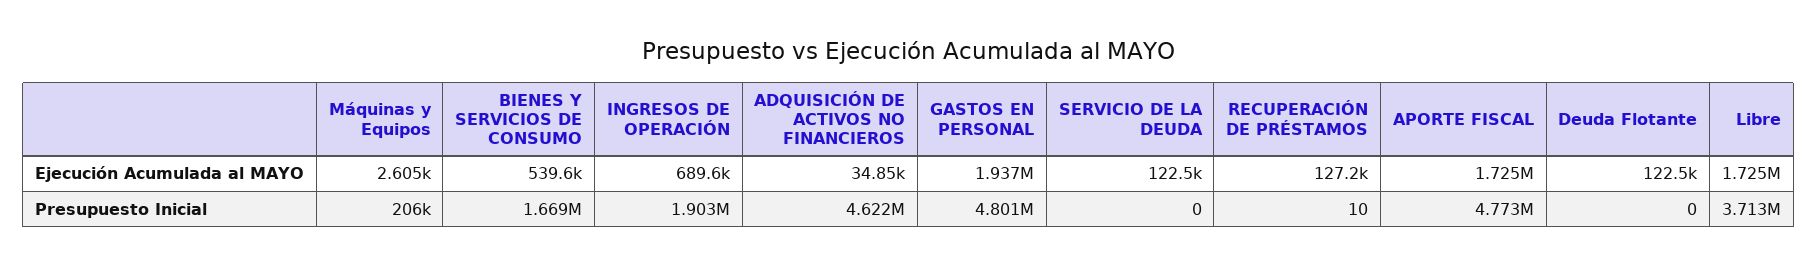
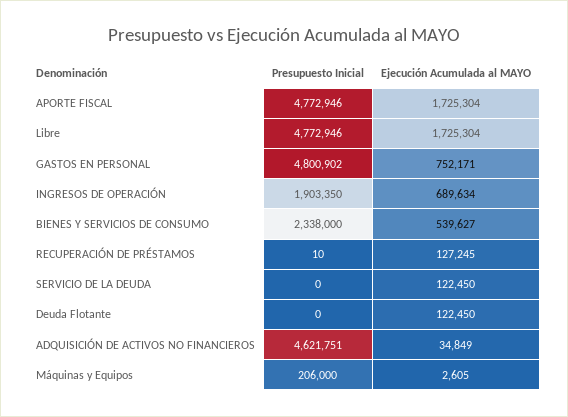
  {
    "Máquinas y Equipos": {
      "Ejecución Acumulada al MAYO": 2605,
      "Presupuesto Inicial": 206000
    },
    "BIENES Y SERVICIOS DE CONSUMO": {
      "Ejecución Acumulada al MAYO": 539627,
-     "Presupuesto Inicial": 1669000
+     "Presupuesto Inicial": 2338000
    },
    "INGRESOS DE OPERACIÓN": {
      "Ejecución Acumulada al MAYO": 689634,
      "Presupuesto Inicial": 1903350
    },
    "ADQUISICIÓN DE ACTIVOS NO FINANCIEROS": {
      "Ejecución Acumulada al MAYO": 34849,
      "Presupuesto Inicial": 4621751
    },
    "GASTOS EN PERSONAL": {
-     "Ejecución Acumulada al MAYO": 1937000,
+     "Ejecución Acumulada al MAYO": 752171,
      "Presupuesto Inicial": 4800902
    },
    "SERVICIO DE LA DEUDA": {
      "Ejecución Acumulada al MAYO": 122450,
      "Presupuesto Inicial": 0
    },
    "RECUPERACIÓN DE PRÉSTAMOS": {
      "Ejecución Acumulada al MAYO": 127245,
      "Presupuesto Inicial": 10
    },
    "APORTE FISCAL": {
      "Ejecución Acumulada al MAYO": 1725304,
      "Presupuesto Inicial": 4772946
    },
    "Deuda Flotante": {
      "Ejecución Acumulada al MAYO": 122450,
      "Presupuesto Inicial": 0
    },
    "Libre": {
      "Ejecución Acumulada al MAYO": 1725304,
-     "Presupuesto Inicial": 3713000
+     "Presupuesto Inicial": 4772946
    }
  }

